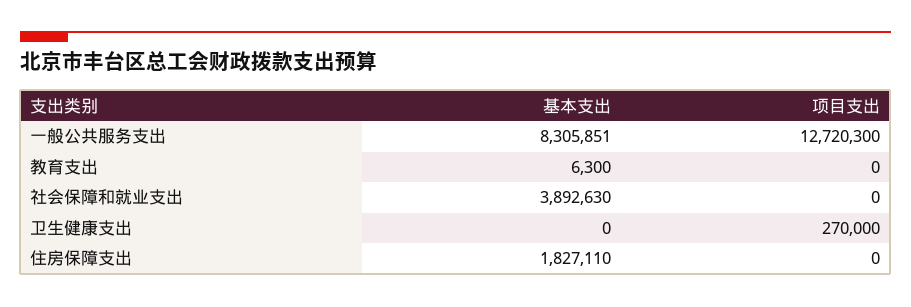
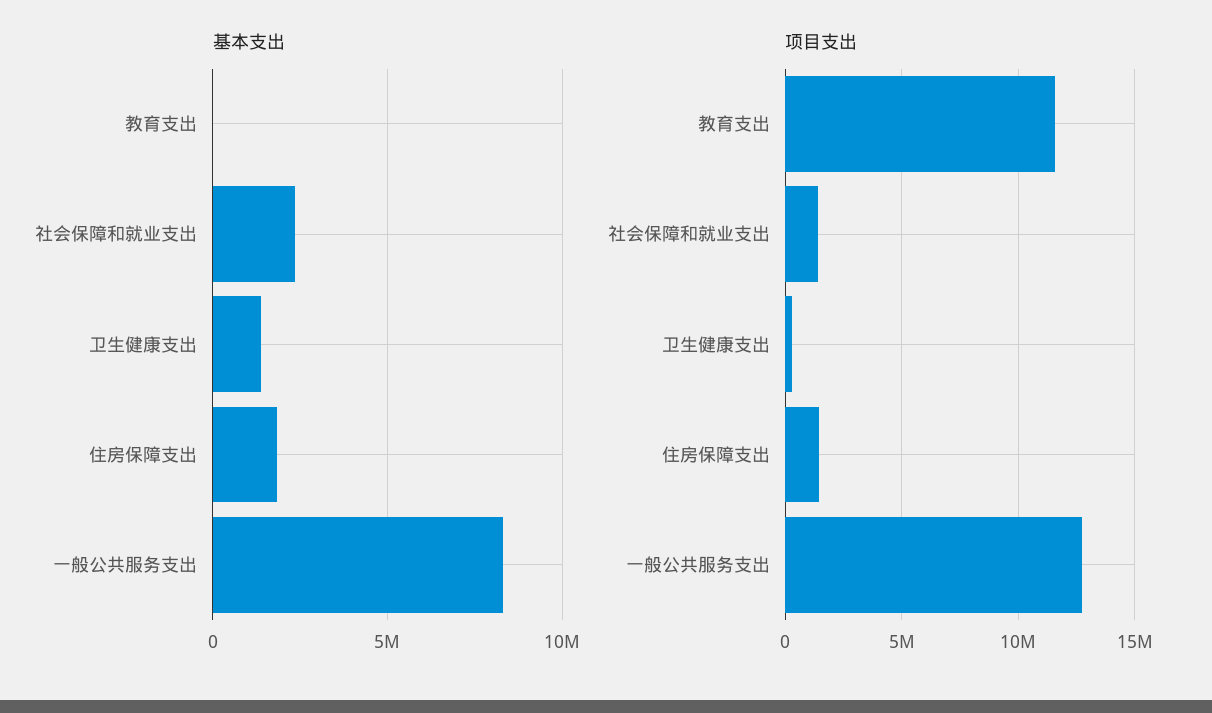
  {
    "基本支出": {
      "一般公共服务支出": 8305851,
      "教育支出": 6300,
-     "社会保障和就业支出": 3892630,
+     "社会保障和就业支出": 2500000,
-     "卫生健康支出": 0,
+     "卫生健康支出": 1500000,
      "住房保障支出": 1827110
    },
    "项目支出": {
      "一般公共服务支出": 12720300,
-     "教育支出": 0,
+     "教育支出": 11500000,
-     "社会保障和就业支出": 0,
+     "社会保障和就业支出": 1500000,
      "卫生健康支出": 270000,
-     "住房保障支出": 0
+     "住房保障支出": 1500000
    }
  }

